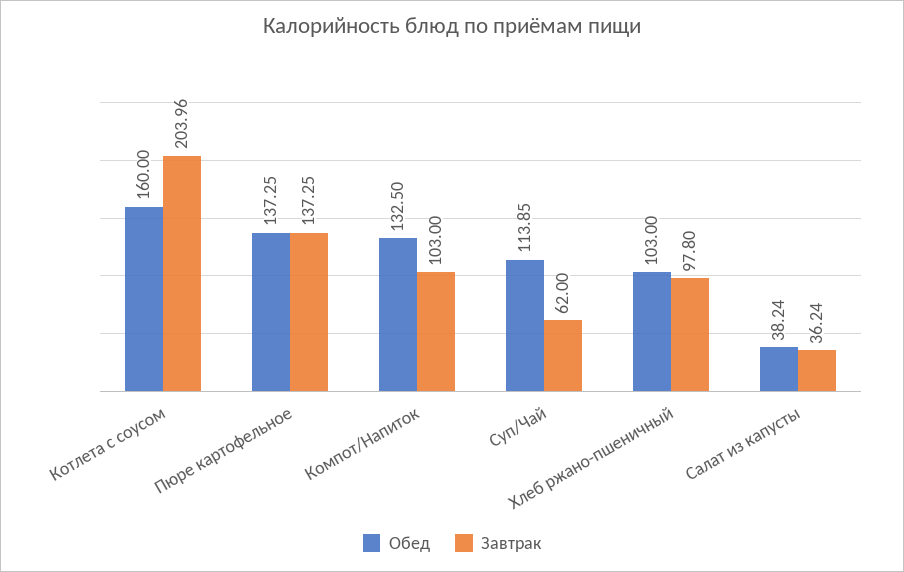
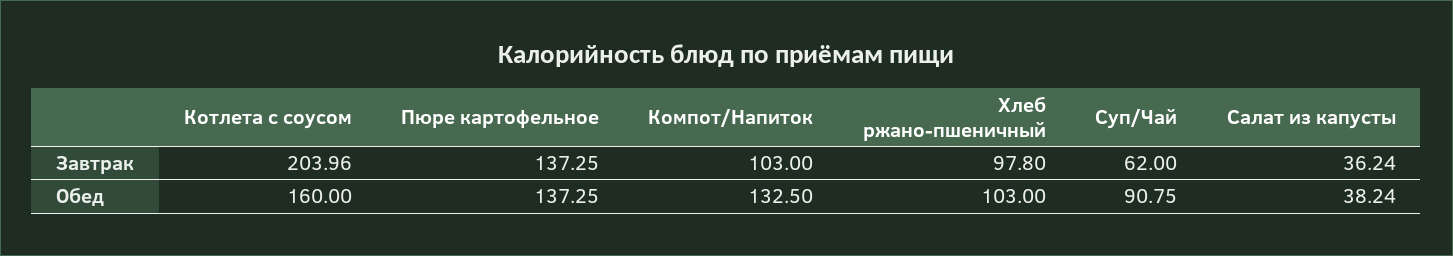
  {
    "Обед": {
      "Котлета с соусом": 160,
      "Пюре картофельное": 137.25,
      "Компот/Напиток": 132.5,
-     "Суп/Чай": 113.85,
+     "Суп/Чай": 90.75,
      "Хлеб ржано-пшеничный": 103,
      "Салат из капусты": 38.24
    },
    "Завтрак": {
      "Котлета с соусом": 203.96,
      "Пюре картофельное": 137.25,
      "Компот/Напиток": 103,
      "Суп/Чай": 62,
      "Хлеб ржано-пшеничный": 97.8,
      "Салат из капусты": 36.24
    }
  }

